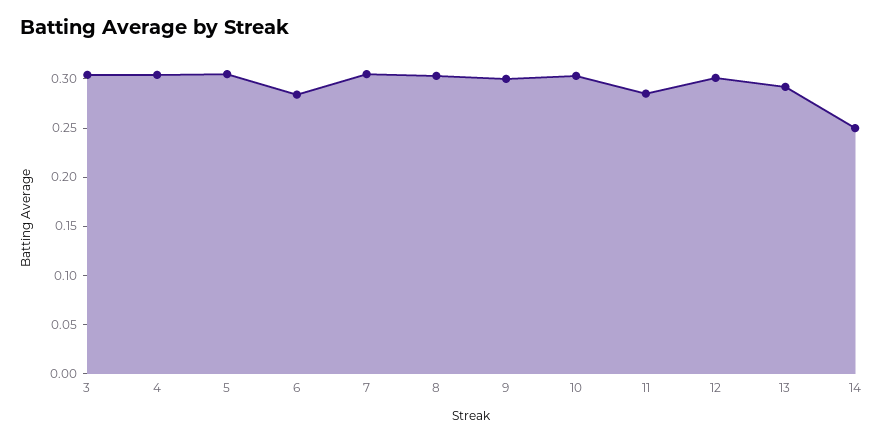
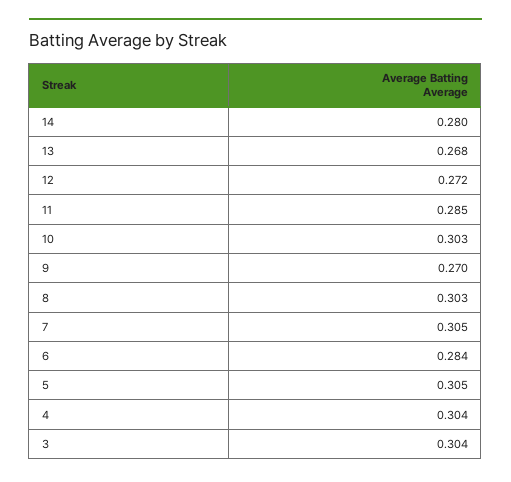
  {
    "3": 0.304,
    "4": 0.304,
    "5": 0.305,
    "6": 0.284,
    "7": 0.305,
    "8": 0.303,
-   "9": 0.3,
+   "9": 0.27,
    "10": 0.303,
    "11": 0.285,
-   "12": 0.3,
+   "12": 0.272,
-   "13": 0.29,
+   "13": 0.268,
-   "14": 0.25
+   "14": 0.28
  }

